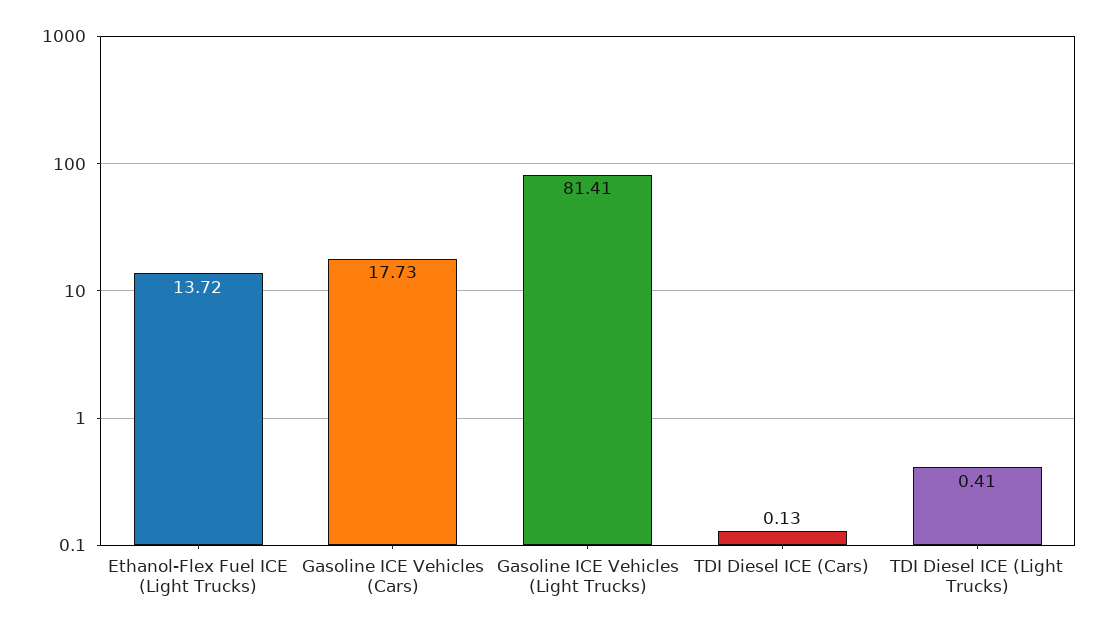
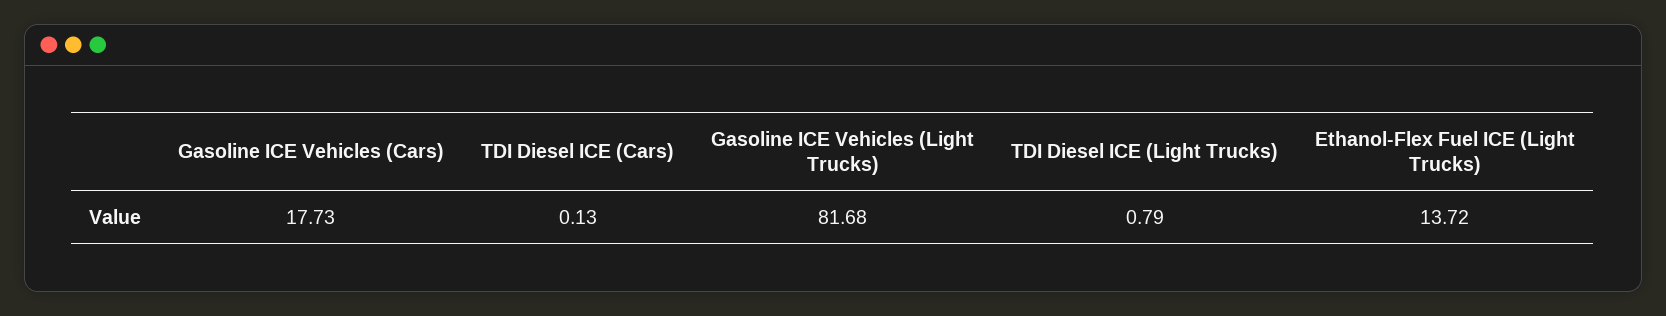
  {
    "Ethanol-Flex Fuel ICE (Light Trucks)": 13.72,
    "Gasoline ICE Vehicles (Cars)": 17.73,
-   "Gasoline ICE Vehicles (Light Trucks)": 81.41,
+   "Gasoline ICE Vehicles (Light Trucks)": 81.68,
    "TDI Diesel ICE (Cars)": 0.13,
-   "TDI Diesel ICE (Light Trucks)": 0.41
+   "TDI Diesel ICE (Light Trucks)": 0.79
  }

